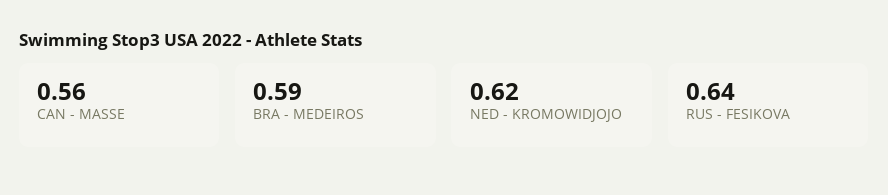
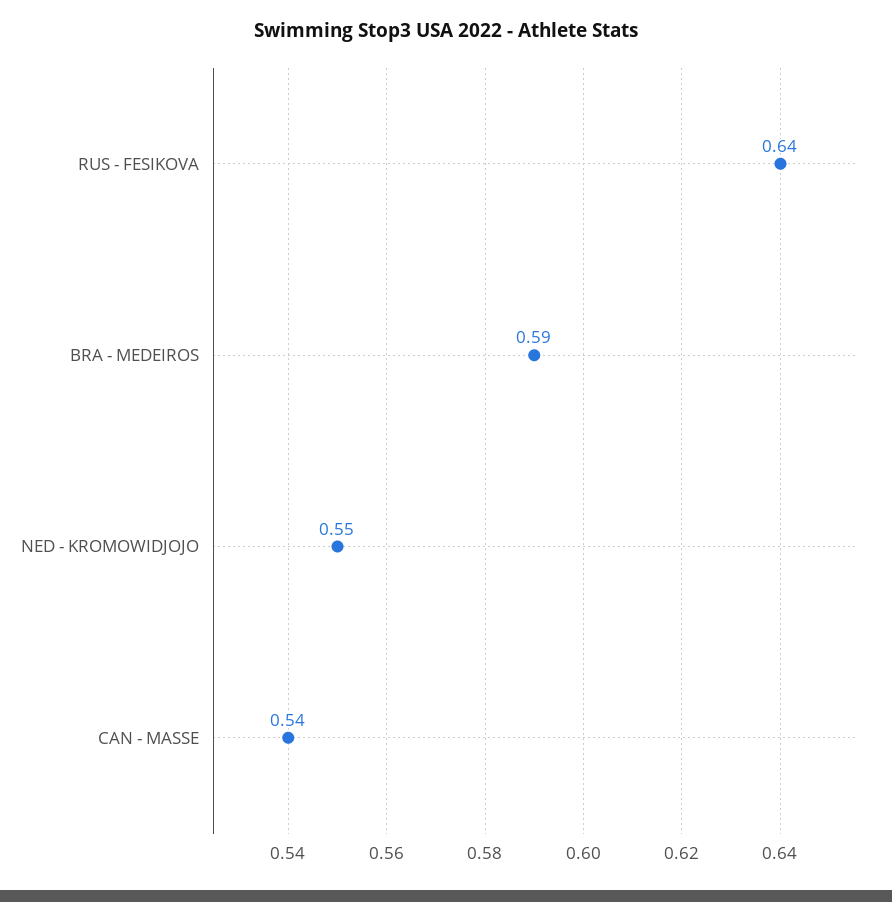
  {
-   "CAN - MASSE": 0.56,
+   "CAN - MASSE": 0.54,
    "BRA - MEDEIROS": 0.59,
-   "NED - KROMOWIDJOJO": 0.62,
+   "NED - KROMOWIDJOJO": 0.55,
    "RUS - FESIKOVA": 0.64
  }

